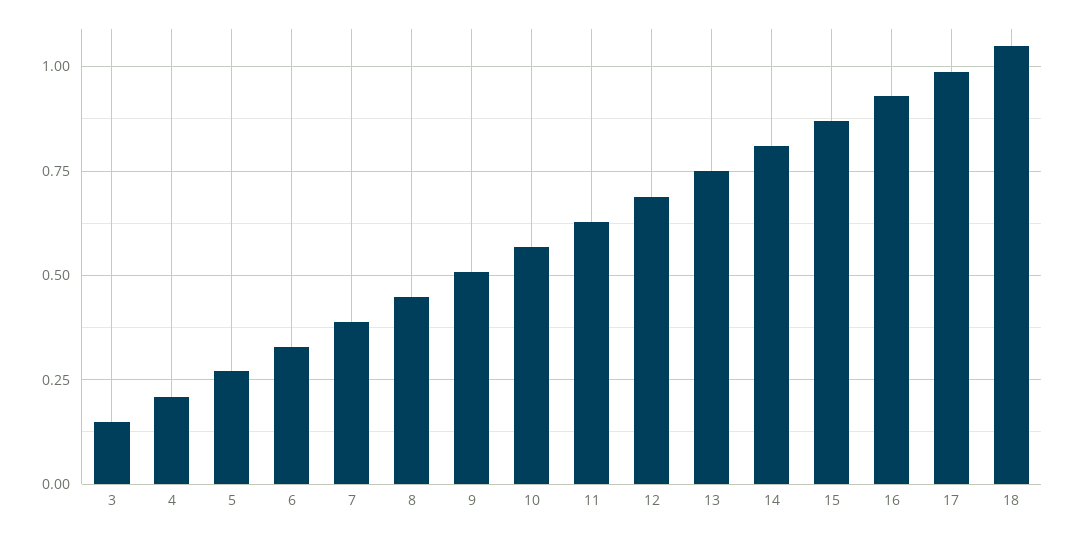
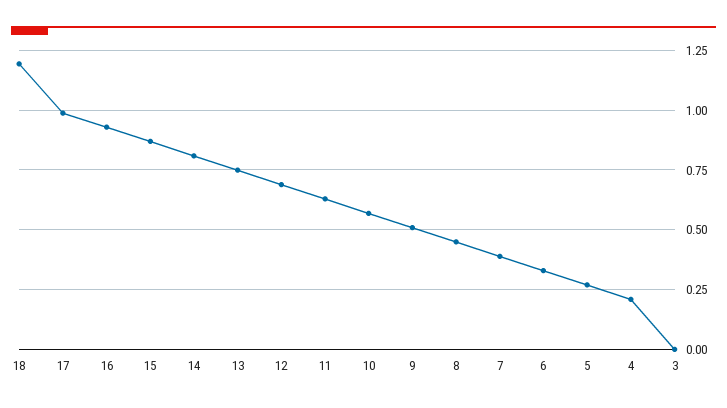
  {
-   "3": 0.15,
+   "3": 0,
    "4": 0.2,
    "5": 0.275,
    "6": 0.325,
    "7": 0.4,
    "8": 0.45,
    "9": 0.5,
    "10": 0.575,
    "11": 0.625,
    "12": 0.7,
    "13": 0.75,
    "14": 0.8,
    "15": 0.875,
    "16": 0.925,
    "17": 1,
-   "18": 1.05
+   "18": 1.2
  }

